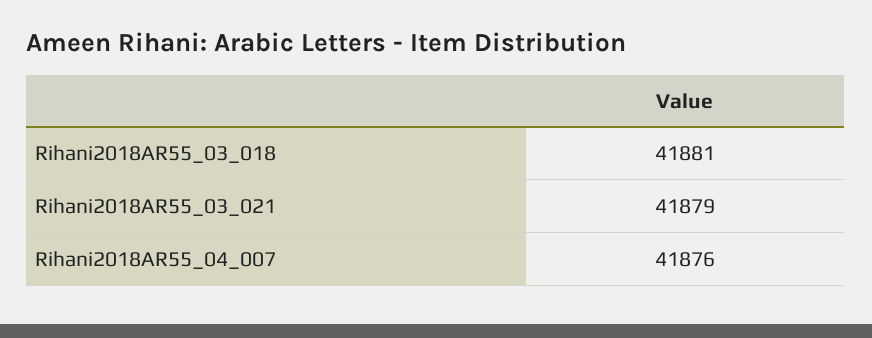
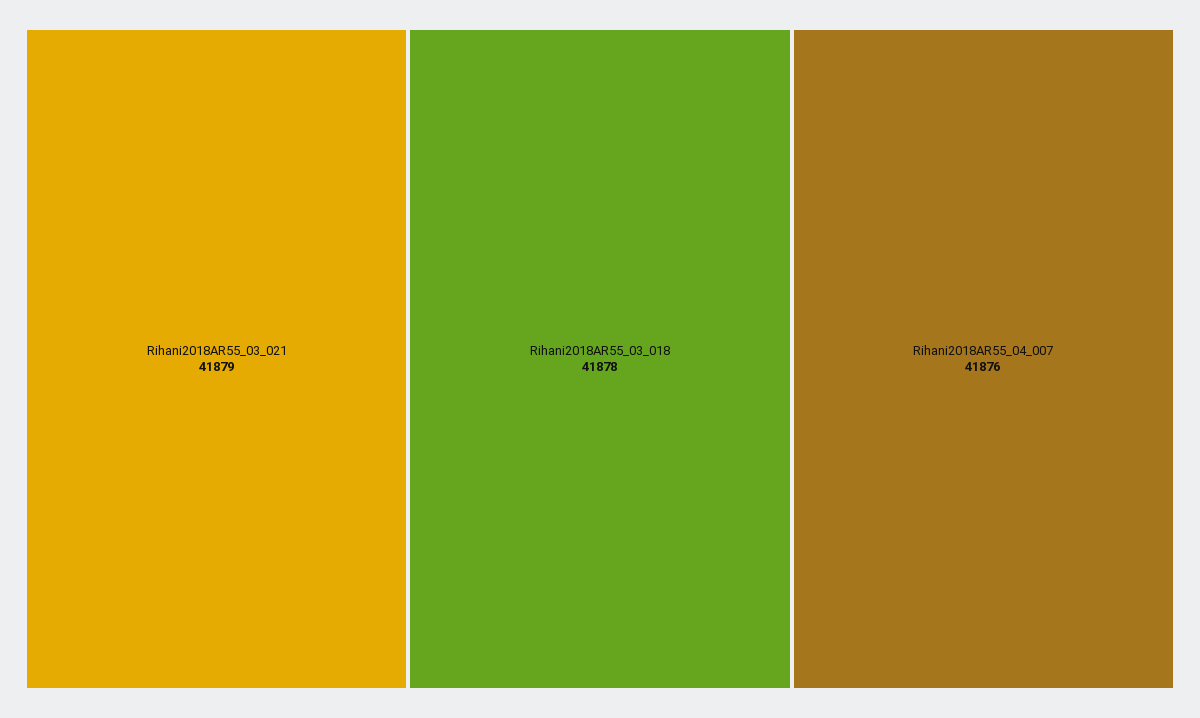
  {
-   "Rihani2018AR55_03_018": 41881,
+   "Rihani2018AR55_03_018": 41878,
    "Rihani2018AR55_03_021": 41879,
    "Rihani2018AR55_04_007": 41876
  }

